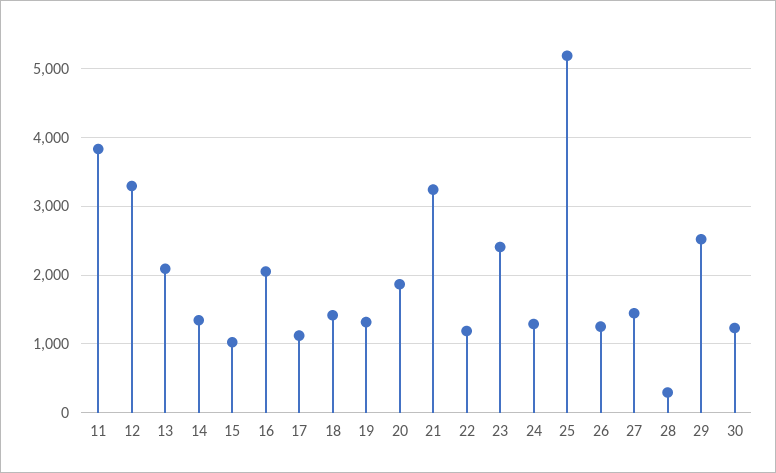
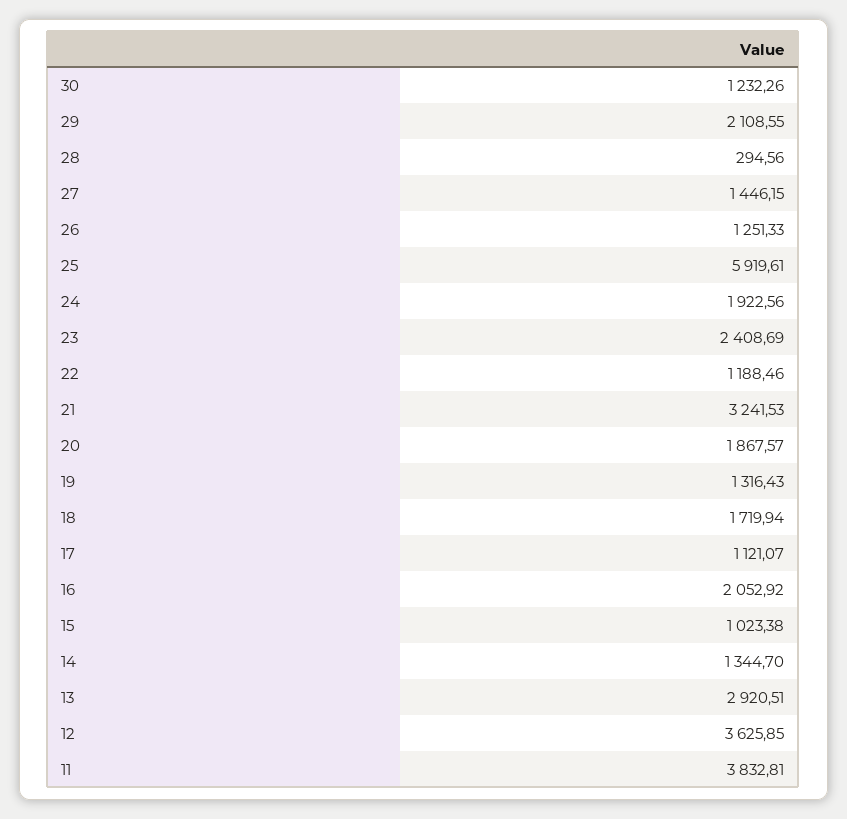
  {
    "11": 3832.81,
-   "12": 3300,
+   "12": 3625.85,
-   "13": 2100,
+   "13": 2920.51,
    "14": 1344.7,
    "15": 1023.38,
    "16": 2052.92,
    "17": 1121.07,
-   "18": 1400,
+   "18": 1719.94,
    "19": 1316.43,
    "20": 1867.57,
    "21": 3241.53,
    "22": 1188.46,
    "23": 2408.69,
-   "24": 1300,
+   "24": 1922.56,
-   "25": 5200,
+   "25": 5919.61,
    "26": 1251.33,
    "27": 1446.15,
    "28": 294.56,
-   "29": 2500,
+   "29": 2108.55,
    "30": 1232.26
  }

